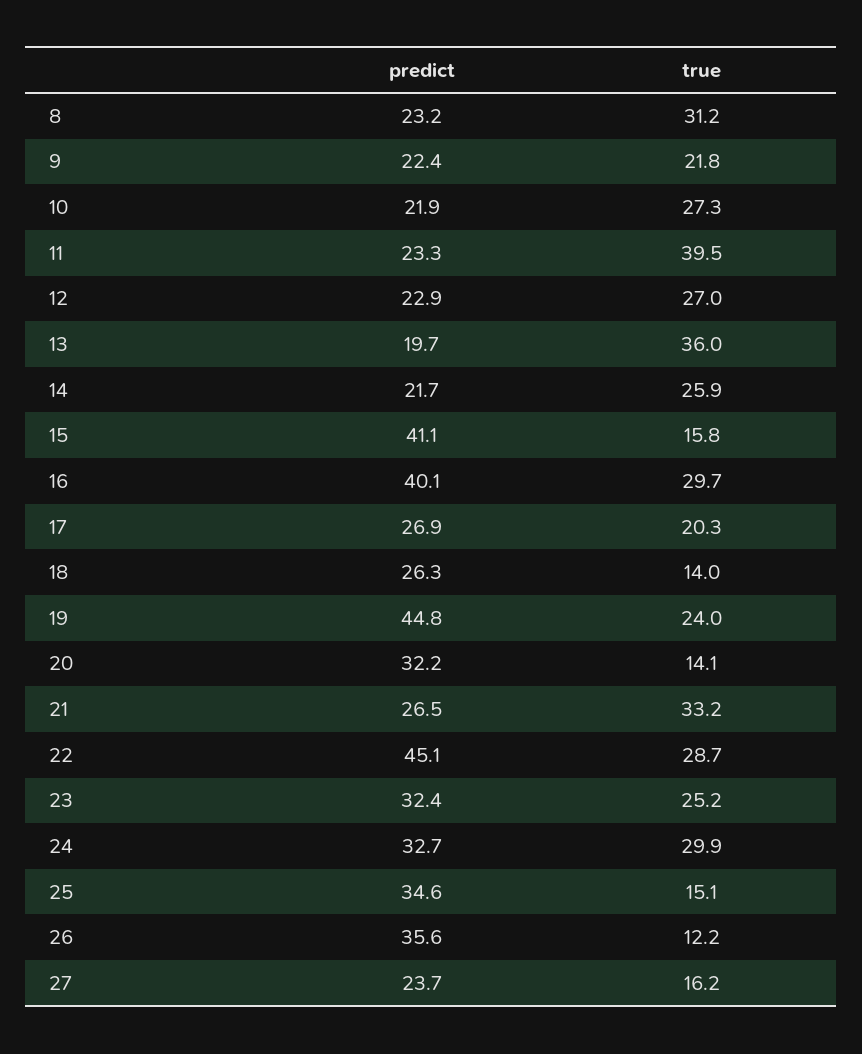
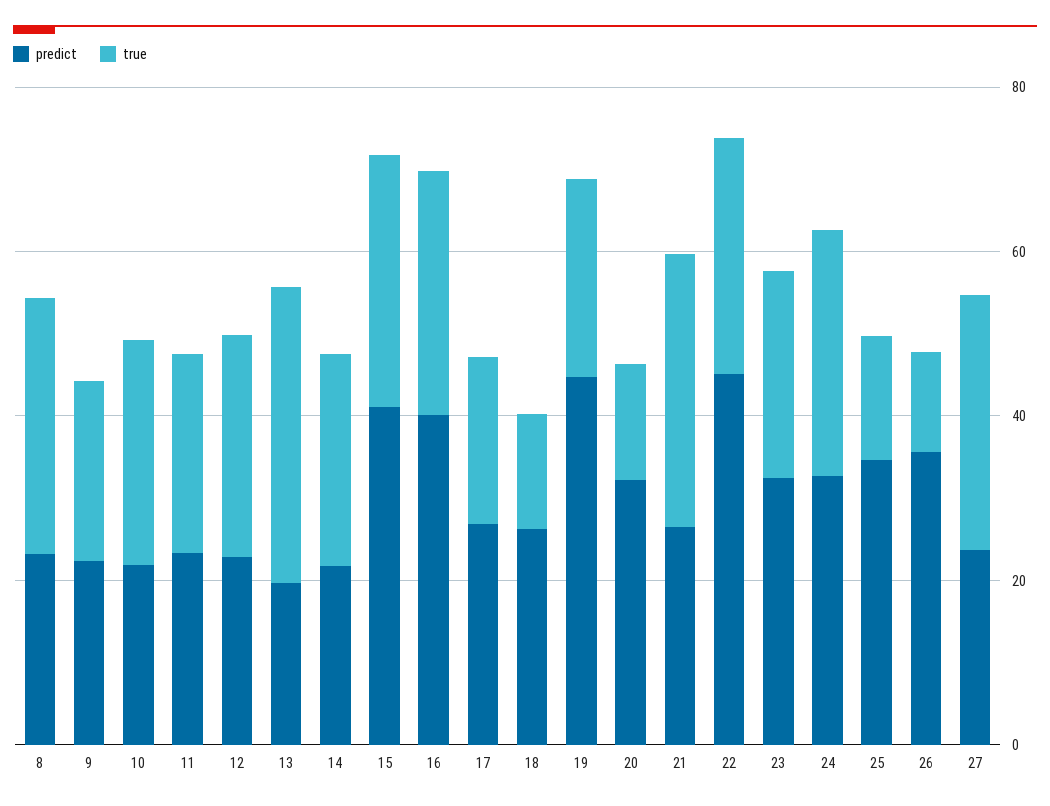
  {
    "predict": {
      "8": 23.2,
      "9": 22.4,
      "10": 21.9,
      "11": 23.3,
      "12": 22.9,
      "13": 19.7,
      "14": 21.7,
      "15": 41.1,
      "16": 40.1,
      "17": 26.9,
      "18": 26.3,
      "19": 44.8,
      "20": 32.2,
      "21": 26.5,
      "22": 45.1,
      "23": 32.4,
      "24": 32.7,
      "25": 34.6,
      "26": 35.6,
      "27": 23.7
    },
    "true": {
      "8": 31.2,
      "9": 21.8,
      "10": 27.3,
-     "11": 39.5,
+     "11": 25,
      "12": 27,
      "13": 36,
      "14": 25.9,
-     "15": 15.8,
+     "15": 30,
      "16": 29.7,
      "17": 20.3,
      "18": 14,
      "19": 24,
      "20": 14.1,
      "21": 33.2,
      "22": 28.7,
      "23": 25.2,
      "24": 29.9,
      "25": 15.1,
      "26": 12.2,
-     "27": 16.2
+     "27": 30
    }
  }

